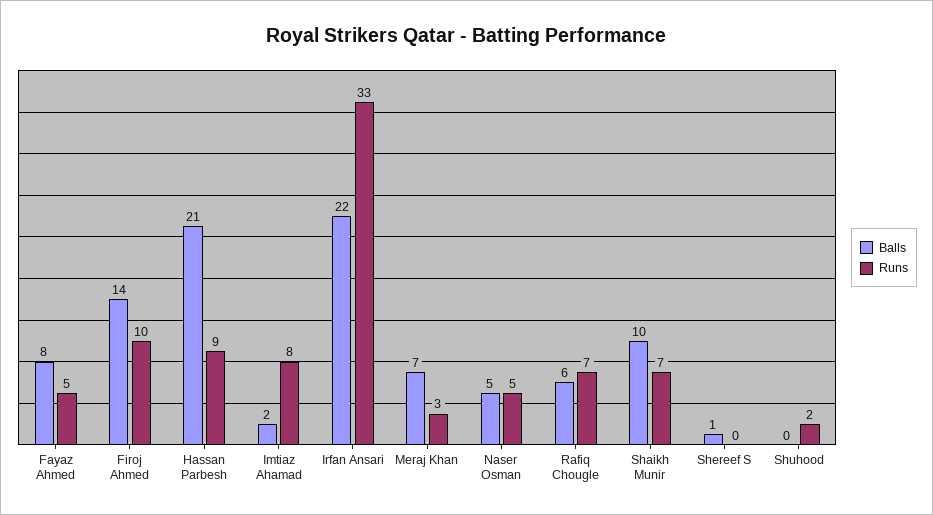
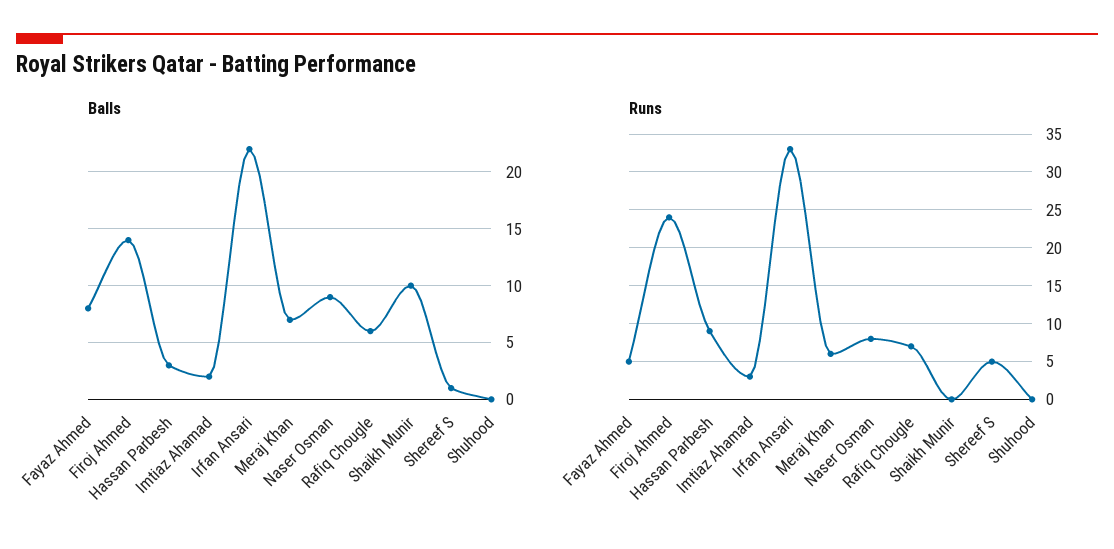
  {
    "Balls": {
      "Fayaz Ahmed": 8,
      "Firoj Ahmed": 14,
-     "Hassan Parbesh": 21,
+     "Hassan Parbesh": 3,
      "Imtiaz Ahamad": 2,
      "Irfan Ansari": 22,
      "Meraj Khan": 7,
-     "Naser Osman": 5,
+     "Naser Osman": 9,
      "Rafiq Chougle": 6,
      "Shaikh Munir": 10,
      "Shereef S": 1,
      "Shuhood": 0
    },
    "Runs": {
      "Fayaz Ahmed": 5,
-     "Firoj Ahmed": 10,
+     "Firoj Ahmed": 24,
      "Hassan Parbesh": 9,
-     "Imtiaz Ahamad": 8,
+     "Imtiaz Ahamad": 3,
      "Irfan Ansari": 33,
-     "Meraj Khan": 3,
+     "Meraj Khan": 6,
-     "Naser Osman": 5,
+     "Naser Osman": 8,
      "Rafiq Chougle": 7,
-     "Shaikh Munir": 7,
+     "Shaikh Munir": 0,
-     "Shereef S": 0,
+     "Shereef S": 5,
-     "Shuhood": 2
+     "Shuhood": 0
    }
  }

